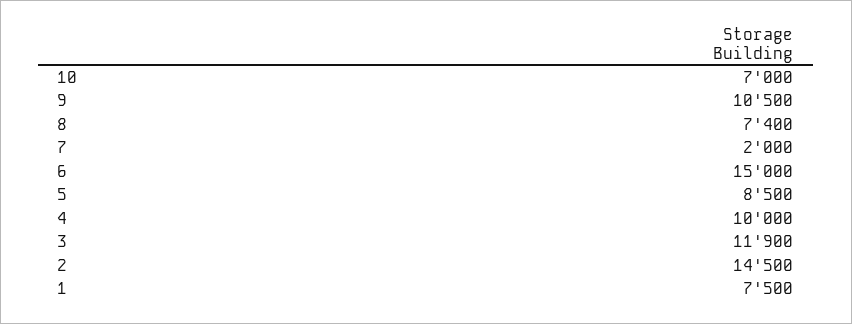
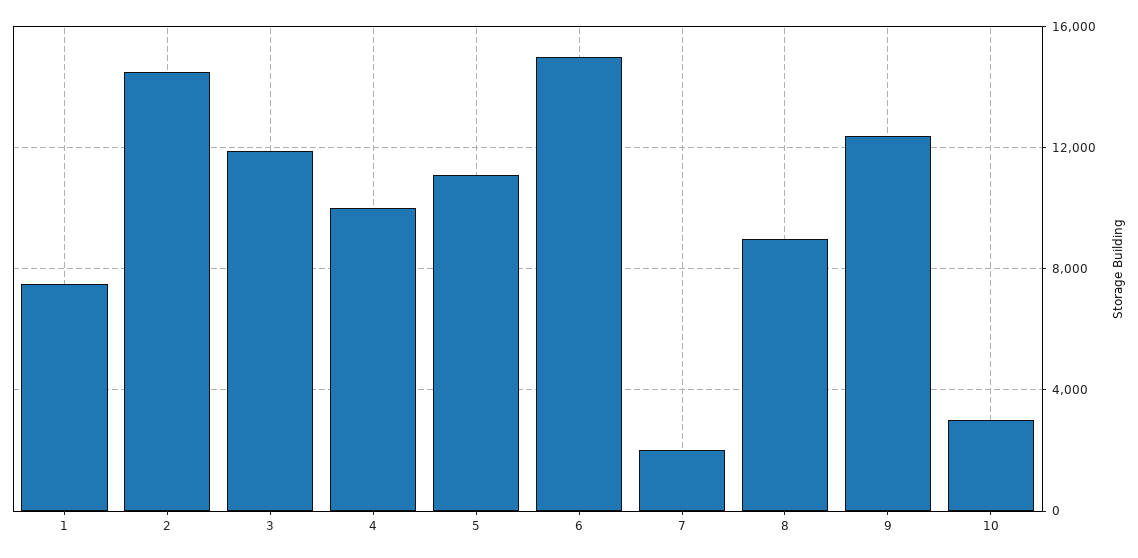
  {
-   "10": 7000,
+   "10": 3000,
-   "9": 10500,
+   "9": 12500,
-   "8": 7400,
+   "8": 9000,
    "7": 2000,
    "6": 15000,
-   "5": 8500,
+   "5": 11000,
    "4": 10000,
    "3": 11900,
    "2": 14500,
    "1": 7500
  }

